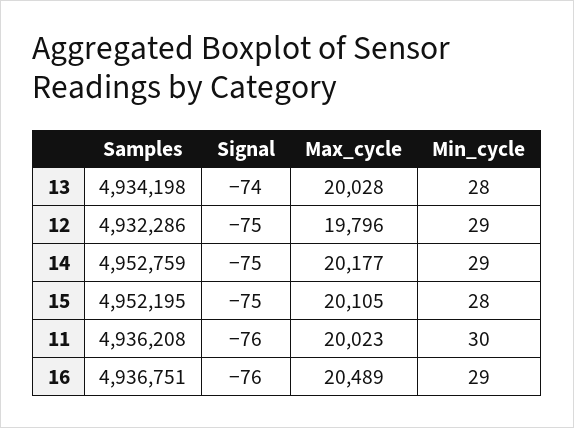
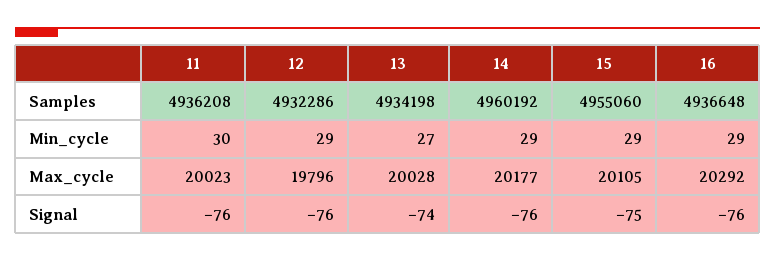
  {
    "Samples": {
      "13": 4934198,
      "12": 4932286,
-     "14": 4952759,
+     "14": 4960192,
-     "15": 4952195,
+     "15": 4955060,
      "11": 4936208,
-     "16": 4936751
+     "16": 4936648
    },
    "Signal": {
      "13": -74,
-     "12": -75,
+     "12": -76,
-     "14": -75,
+     "14": -76,
      "15": -75,
      "11": -76,
      "16": -76
    },
    "Max_cycle": {
      "13": 20028,
      "12": 19796,
      "14": 20177,
      "15": 20105,
      "11": 20023,
-     "16": 20489
+     "16": 20292
    },
    "Min_cycle": {
-     "13": 28,
+     "13": 27,
      "12": 29,
      "14": 29,
-     "15": 28,
+     "15": 29,
      "11": 30,
      "16": 29
    }
  }

